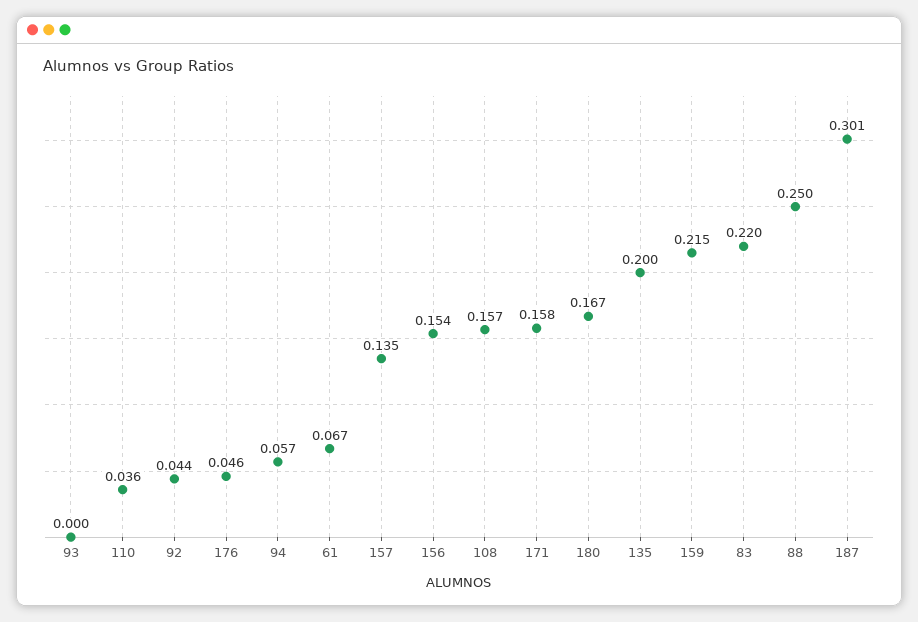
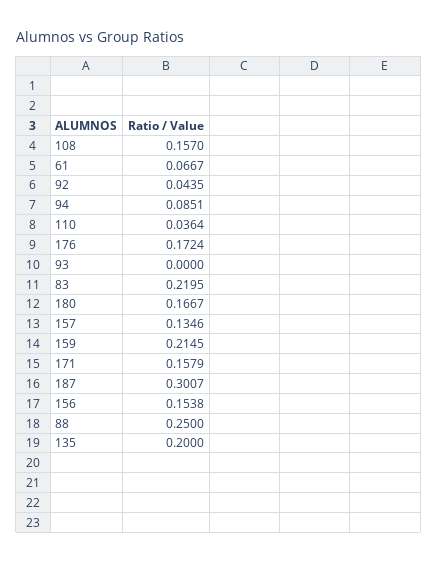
  {
    "93": 0,
    "110": 0.0364,
    "92": 0.0435,
-   "176": 0.046,
+   "176": 0.1724,
-   "94": 0.057,
+   "94": 0.0851,
    "61": 0.0667,
    "157": 0.1346,
    "156": 0.1538,
    "108": 0.157,
    "171": 0.1579,
    "180": 0.1667,
    "135": 0.2,
    "159": 0.2145,
    "83": 0.2195,
    "88": 0.25,
    "187": 0.3007
  }

